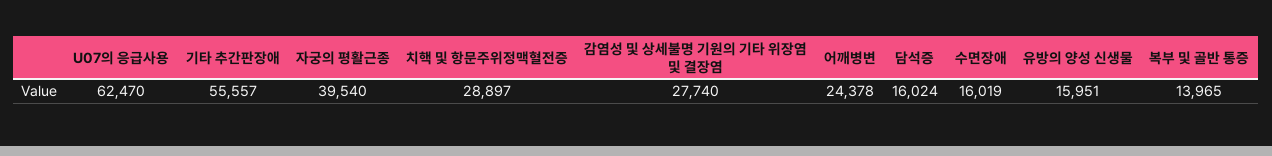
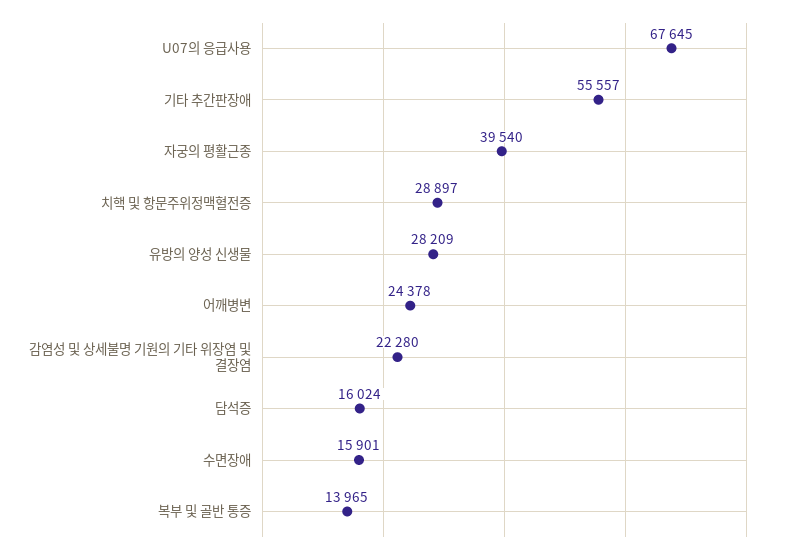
  {
-   "U07의 응급사용": 62470,
+   "U07의 응급사용": 67645,
    "기타 추간판장애": 55557,
    "자궁의 평활근종": 39540,
    "치핵 및 항문주위정맥혈전증": 28897,
-   "감염성 및 상세불명 기원의 기타 위장염 및 결장염": 27740,
+   "감염성 및 상세불명 기원의 기타 위장염 및 결장염": 22280,
    "어깨병변": 24378,
    "담석증": 16024,
-   "수면장애": 16019,
+   "수면장애": 15901,
-   "유방의 양성 신생물": 15951,
+   "유방의 양성 신생물": 28209,
    "복부 및 골반 통증": 13965
  }

